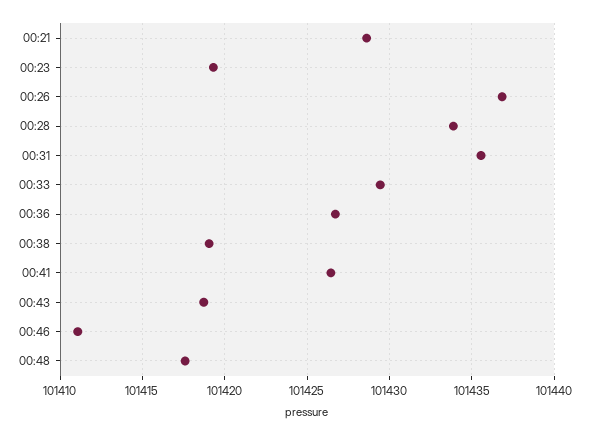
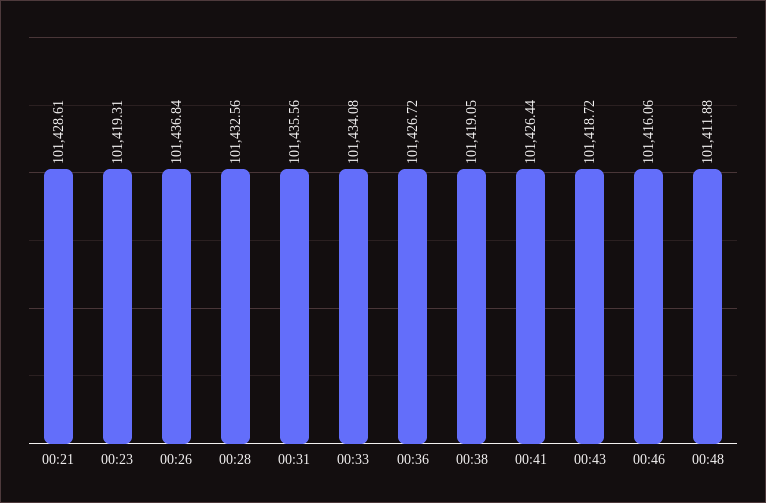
  {
    "00:21": 101428.61,
    "00:23": 101419.31,
    "00:26": 101436.84,
-   "00:28": 101434,
+   "00:28": 101432.56,
    "00:31": 101435.56,
-   "00:33": 101429.5,
+   "00:33": 101434.08,
    "00:36": 101426.72,
    "00:38": 101419.05,
    "00:41": 101426.44,
    "00:43": 101418.72,
-   "00:46": 101411,
+   "00:46": 101416.06,
-   "00:48": 101417.5
+   "00:48": 101411.88
  }

